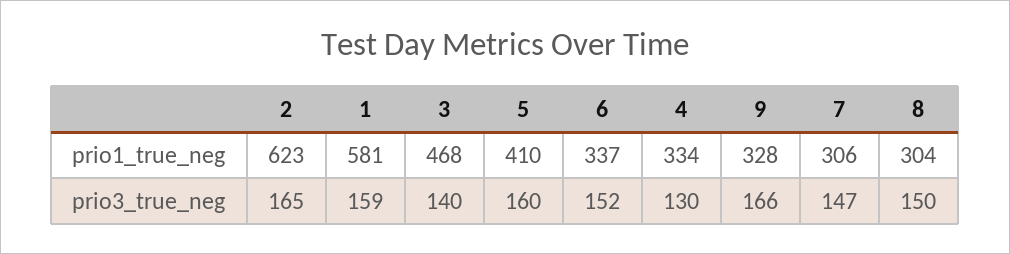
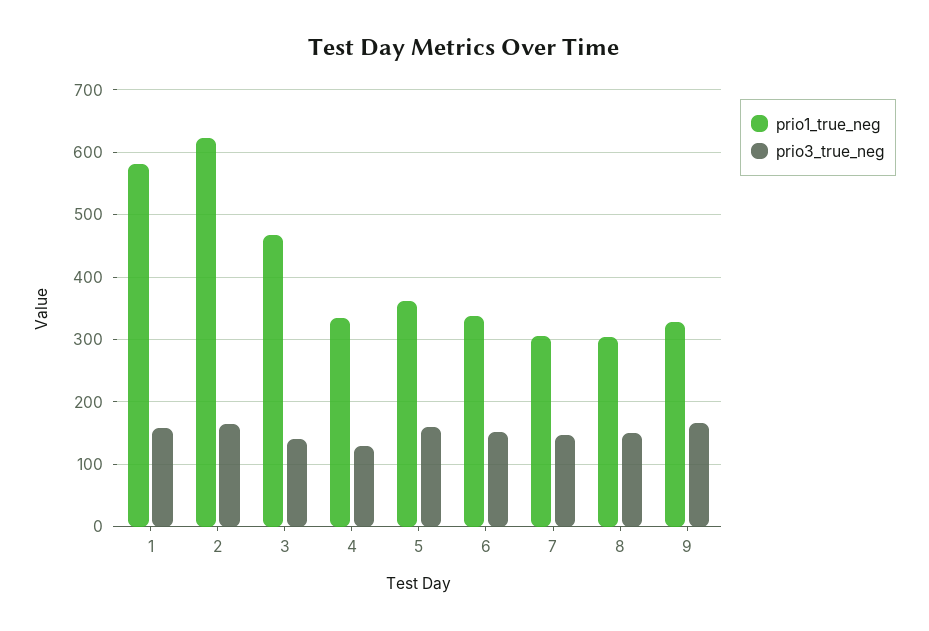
  {
    "prio1_true_neg": {
      "2": 623,
      "1": 581,
      "3": 468,
-     "5": 410,
+     "5": 360,
      "6": 337,
      "4": 334,
      "9": 328,
      "7": 306,
      "8": 304
    },
    "prio3_true_neg": {
      "2": 165,
      "1": 159,
      "3": 140,
      "5": 160,
      "6": 152,
      "4": 130,
      "9": 166,
      "7": 147,
      "8": 150
    }
  }

